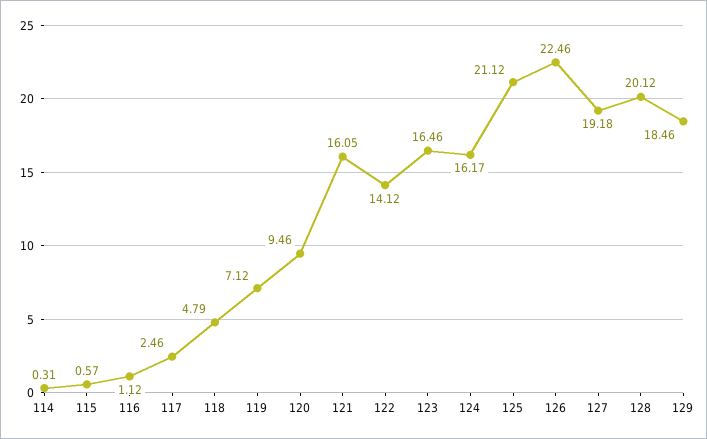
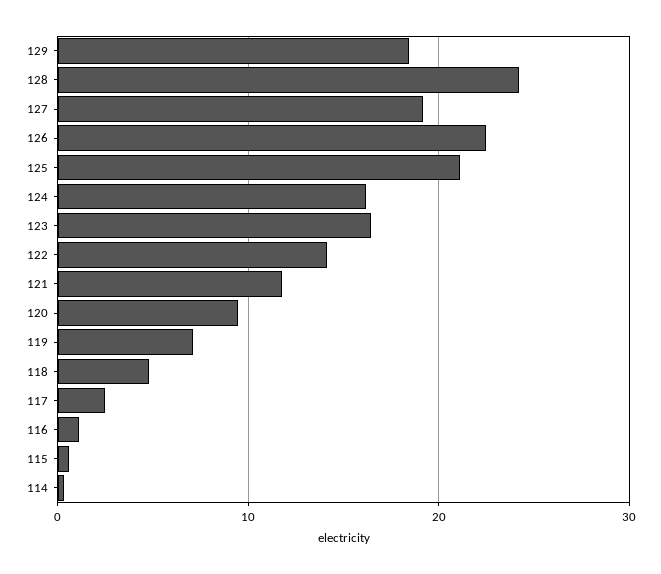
  {
    "114": 0.31,
    "115": 0.57,
    "116": 1.12,
    "117": 2.46,
    "118": 4.79,
    "119": 7.12,
    "120": 9.46,
-   "121": 16.05,
+   "121": 12,
    "122": 14.12,
    "123": 16.46,
    "124": 16.17,
    "125": 21.12,
    "126": 22.46,
    "127": 19.18,
-   "128": 20.12,
+   "128": 24,
    "129": 18.46
  }

